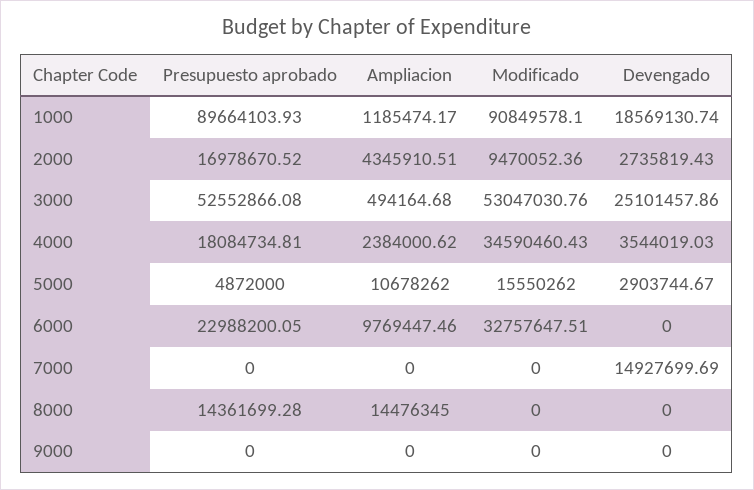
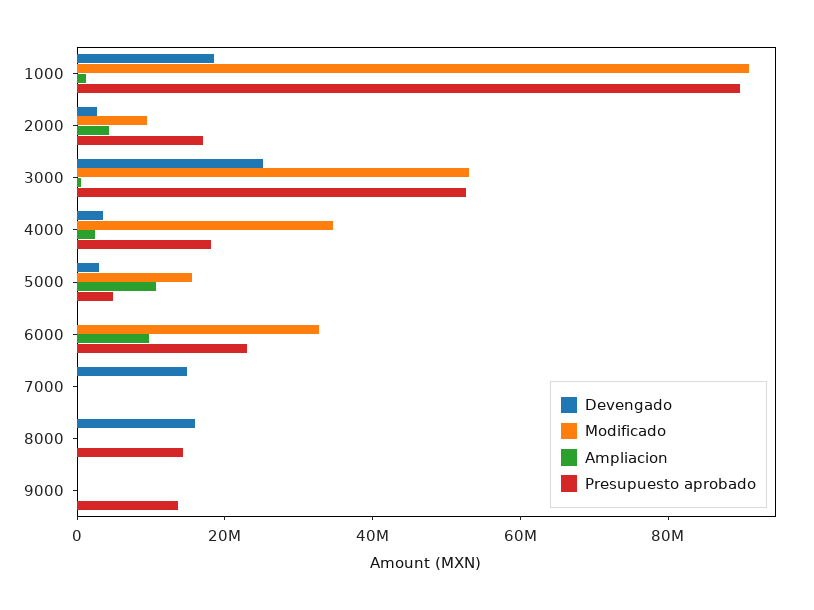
  {
    "Presupuesto aprobado": {
      "1000": 89664103.93,
      "2000": 16978670.52,
      "3000": 52552866.08,
      "4000": 18084734.81,
      "5000": 4872000,
      "6000": 22988200.05,
      "7000": 0,
      "8000": 14361699.28,
-     "9000": 0
+     "9000": 15000000
    },
    "Ampliacion": {
      "1000": 1185474.17,
      "2000": 4345910.51,
      "3000": 494164.68,
      "4000": 2384000.62,
      "5000": 10678262,
      "6000": 9769447.46,
      "7000": 0,
-     "8000": 14476345,
+     "8000": 0,
      "9000": 0
    },
    "Modificado": {
      "1000": 90849578.1,
      "2000": 9470052.36,
      "3000": 53047030.76,
      "4000": 34590460.43,
      "5000": 15550262,
      "6000": 32757647.51,
      "7000": 0,
      "8000": 0,
      "9000": 0
    },
    "Devengado": {
      "1000": 18569130.74,
      "2000": 2735819.43,
      "3000": 25101457.86,
      "4000": 3544019.03,
      "5000": 2903744.67,
      "6000": 0,
      "7000": 14927699.69,
-     "8000": 0,
+     "8000": 15000000,
      "9000": 0
    }
  }

